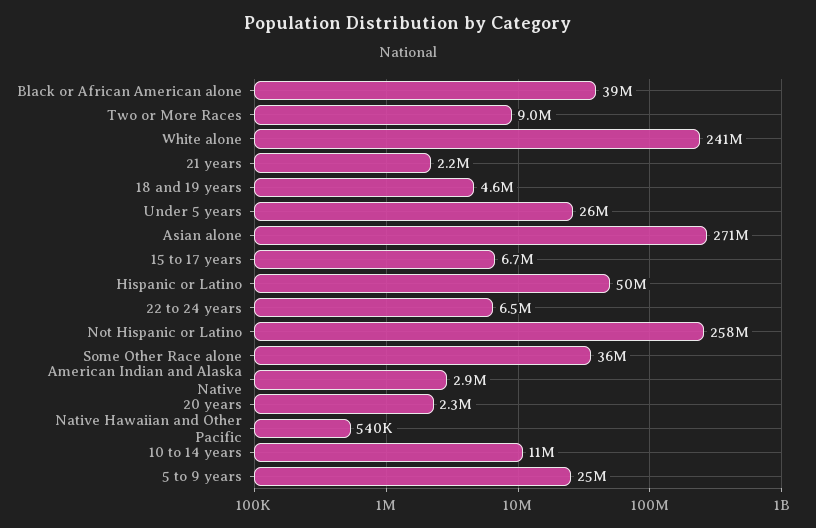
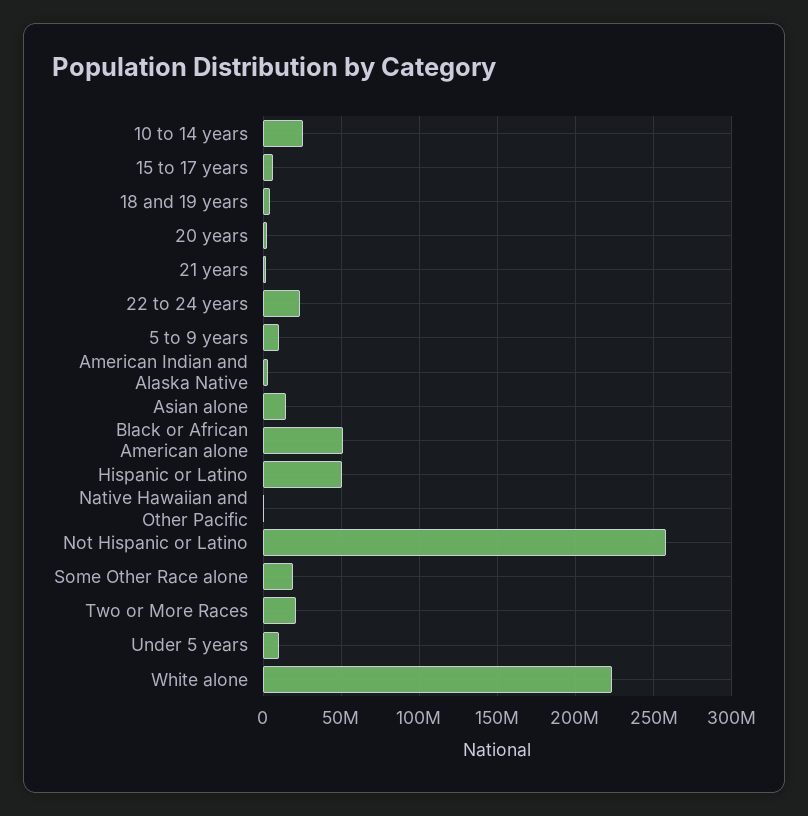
  {
-   "Black or African American alone": 39000000,
+   "Black or African American alone": 50000000,
-   "Two or More Races": 9000000,
+   "Two or More Races": 20000000,
-   "White alone": 241000000,
+   "White alone": 225000000,
    "21 years": 2200000,
    "18 and 19 years": 4600000,
-   "Under 5 years": 26000000,
+   "Under 5 years": 10000000,
-   "Asian alone": 271000000,
+   "Asian alone": 15000000,
    "15 to 17 years": 6700000,
    "Hispanic or Latino": 50000000,
-   "22 to 24 years": 6500000,
+   "22 to 24 years": 25000000,
    "Not Hispanic or Latino": 258000000,
-   "Some Other Race alone": 36000000,
+   "Some Other Race alone": 20000000,
    "American Indian and Alaska Native": 2900000,
    "20 years": 2300000,
    "Native Hawaiian and Other Pacific": 540000,
-   "10 to 14 years": 11000000,
+   "10 to 14 years": 25000000,
-   "5 to 9 years": 25000000
+   "5 to 9 years": 10000000
  }

